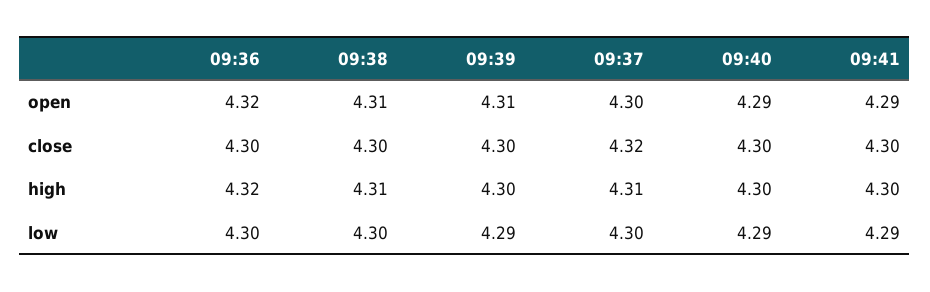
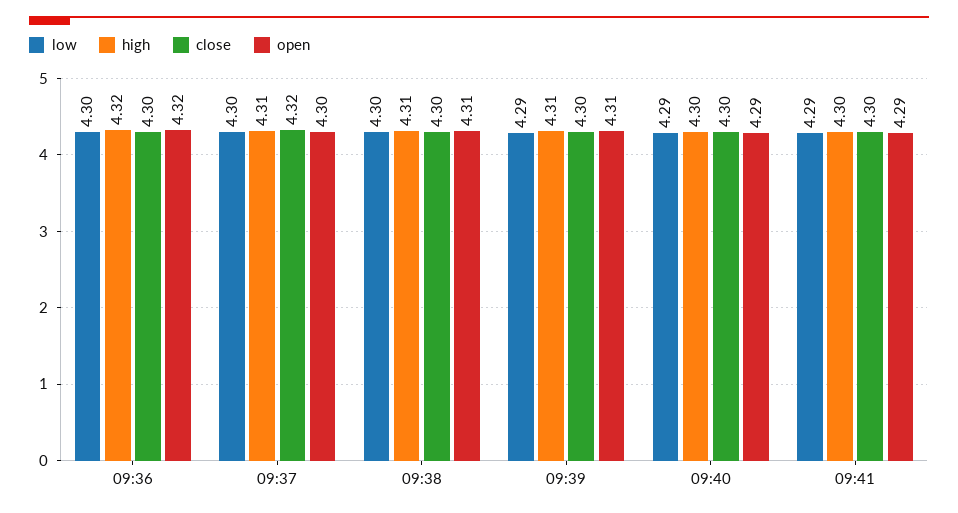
  {
    "open": {
      "09:36": 4.32,
      "09:38": 4.31,
      "09:39": 4.31,
      "09:37": 4.3,
      "09:40": 4.29,
      "09:41": 4.29
    },
    "close": {
      "09:36": 4.3,
      "09:38": 4.3,
      "09:39": 4.3,
      "09:37": 4.32,
      "09:40": 4.3,
      "09:41": 4.3
    },
    "high": {
      "09:36": 4.32,
      "09:38": 4.31,
-     "09:39": 4.3,
+     "09:39": 4.31,
      "09:37": 4.31,
      "09:40": 4.3,
      "09:41": 4.3
    },
    "low": {
      "09:36": 4.3,
      "09:38": 4.3,
      "09:39": 4.29,
      "09:37": 4.3,
      "09:40": 4.29,
      "09:41": 4.29
    }
  }

